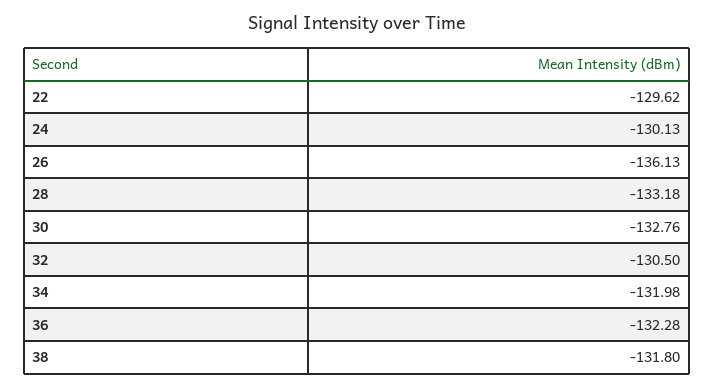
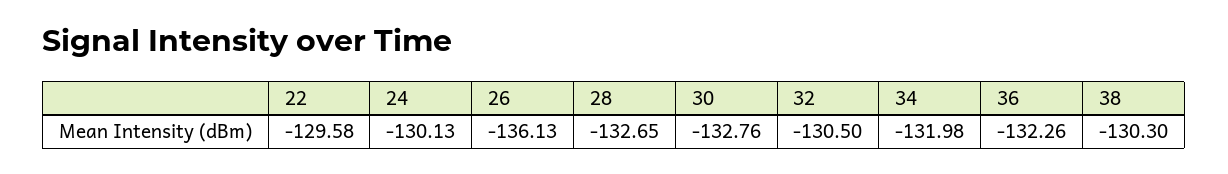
  {
-   "22": -129.62,
+   "22": -129.58,
    "24": -130.13,
    "26": -136.13,
-   "28": -133.18,
+   "28": -132.65,
    "30": -132.76,
    "32": -130.5,
    "34": -131.98,
-   "36": -132.28,
+   "36": -132.26,
-   "38": -131.8
+   "38": -130.3
  }

